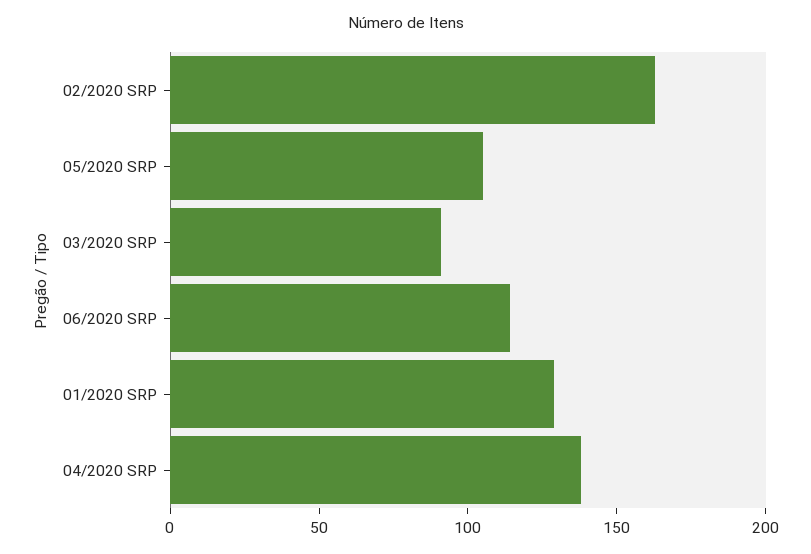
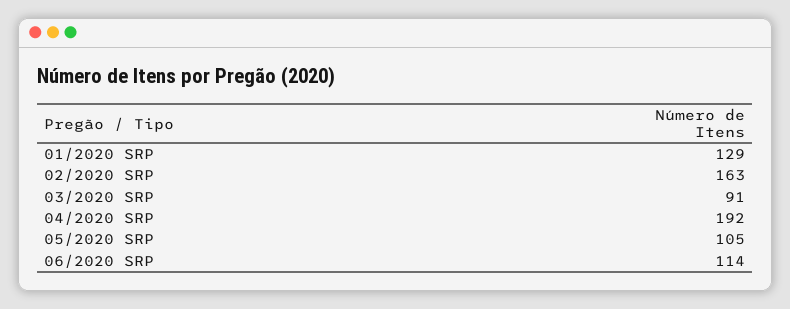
  {
    "02/2020 SRP": 163,
    "05/2020 SRP": 105,
    "03/2020 SRP": 91,
    "06/2020 SRP": 114,
    "01/2020 SRP": 129,
-   "04/2020 SRP": 140
+   "04/2020 SRP": 192
  }

